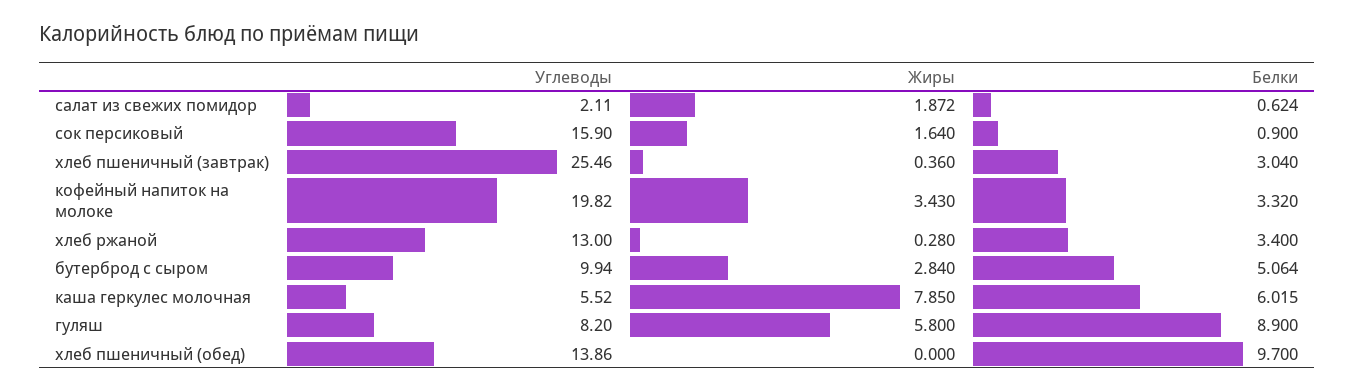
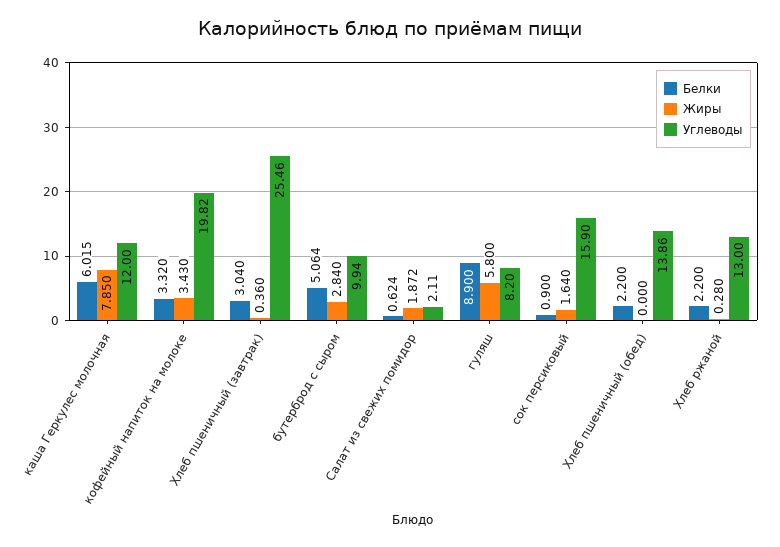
  {
    "Углеводы": {
      "салат из свежих помидор": 2.11,
      "сок персиковый": 15.9,
      "хлеб пшеничный (завтрак)": 25.46,
      "кофейный напиток на молоке": 19.82,
      "хлеб ржаной": 13,
      "бутерброд с сыром": 9.94,
-     "каша геркулес молочная": 5.52,
+     "каша геркулес молочная": 12,
      "гуляш": 8.2,
      "хлеб пшеничный (обед)": 13.86
    },
    "Жиры": {
      "салат из свежих помидор": 1.872,
      "сок персиковый": 1.64,
      "хлеб пшеничный (завтрак)": 0.36,
      "кофейный напиток на молоке": 3.43,
      "хлеб ржаной": 0.28,
      "бутерброд с сыром": 2.84,
      "каша геркулес молочная": 7.85,
      "гуляш": 5.8,
      "хлеб пшеничный (обед)": 0
    },
    "Белки": {
      "салат из свежих помидор": 0.624,
      "сок персиковый": 0.9,
      "хлеб пшеничный (завтрак)": 3.04,
      "кофейный напиток на молоке": 3.32,
-     "хлеб ржаной": 3.4,
+     "хлеб ржаной": 2.2,
      "бутерброд с сыром": 5.064,
      "каша геркулес молочная": 6.015,
      "гуляш": 8.9,
-     "хлеб пшеничный (обед)": 9.7
+     "хлеб пшеничный (обед)": 2.2
    }
  }

